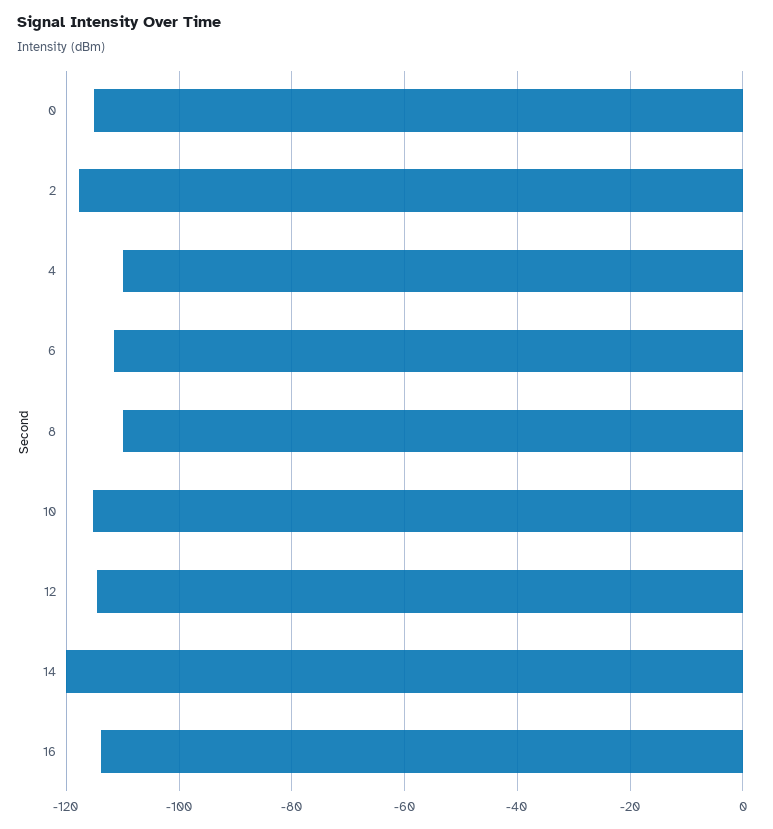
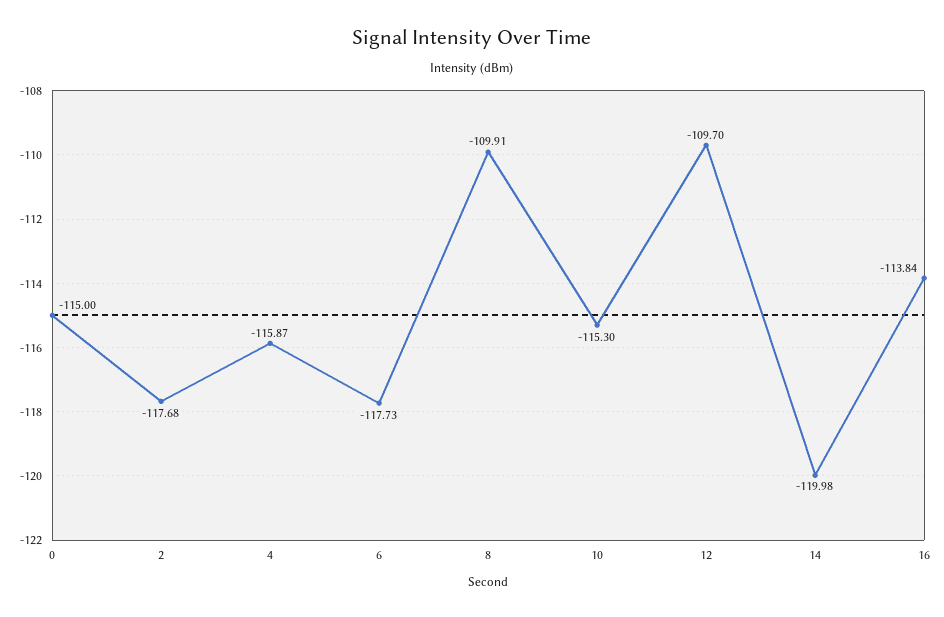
  {
    "0": -115,
    "2": -117.68,
-   "4": -110,
+   "4": -115.87,
-   "6": -112,
+   "6": -117.73,
    "8": -109.91,
    "10": -115.3,
-   "12": -114,
+   "12": -109.7,
    "14": -119.98,
    "16": -113.84
  }

